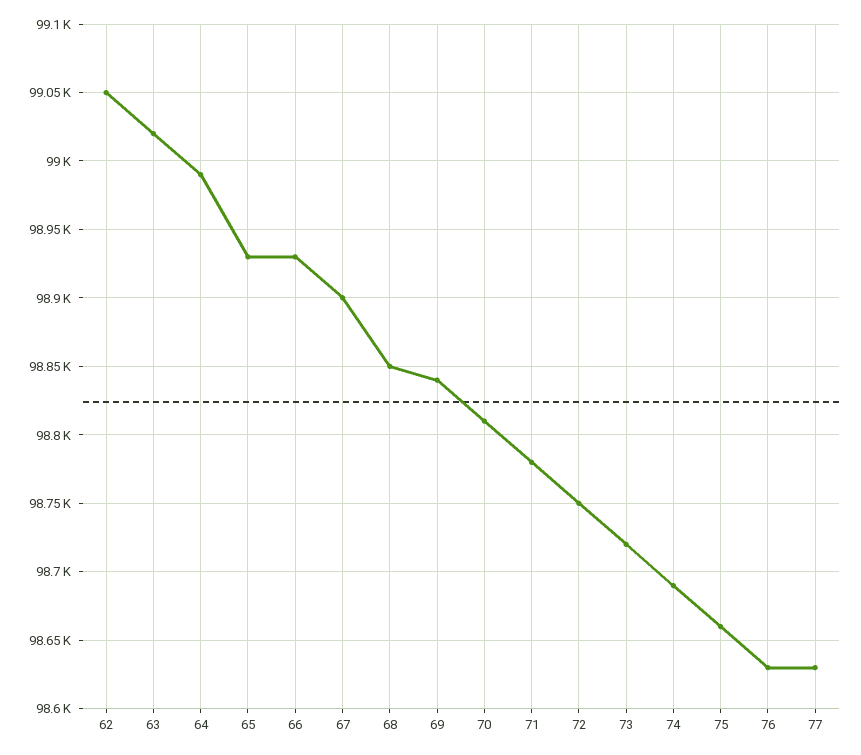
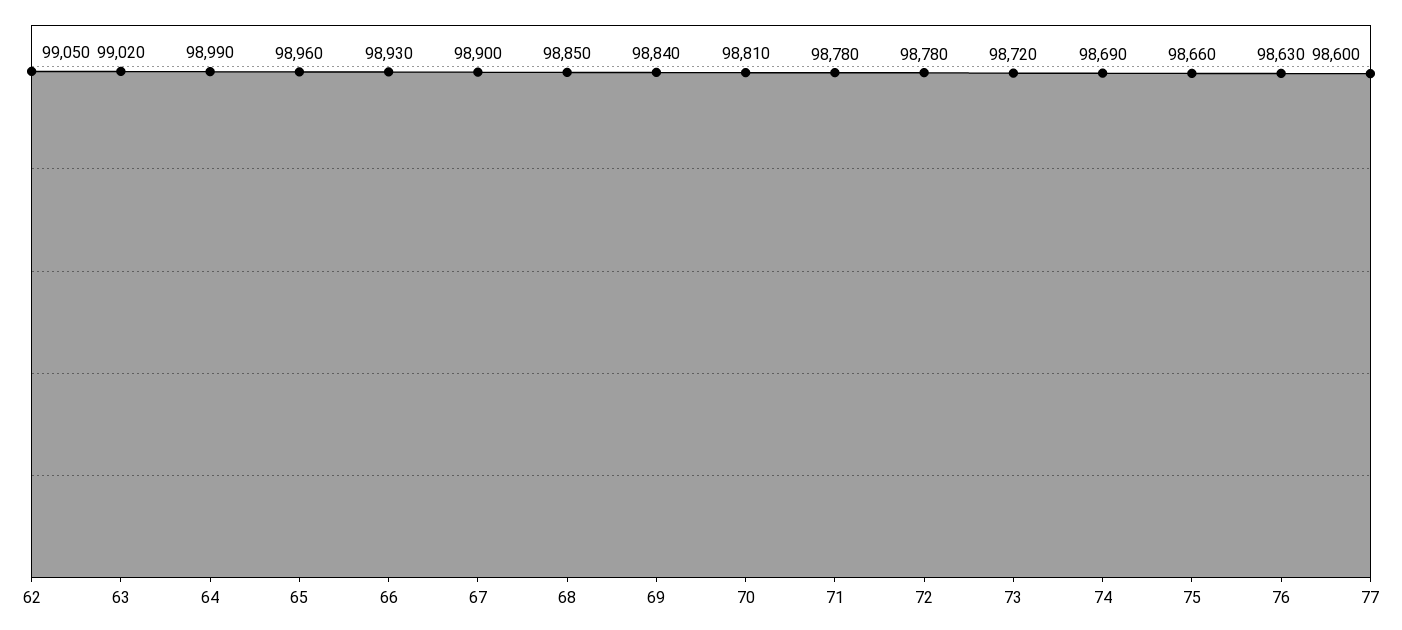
  {
    "62": 99050,
    "63": 99020,
    "64": 98990,
-   "65": 98930,
+   "65": 98960,
    "66": 98930,
    "67": 98900,
    "68": 98850,
    "69": 98840,
    "70": 98810,
    "71": 98780,
-   "72": 98750,
+   "72": 98780,
    "73": 98720,
    "74": 98690,
    "75": 98660,
    "76": 98630,
-   "77": 98630
+   "77": 98600
  }

